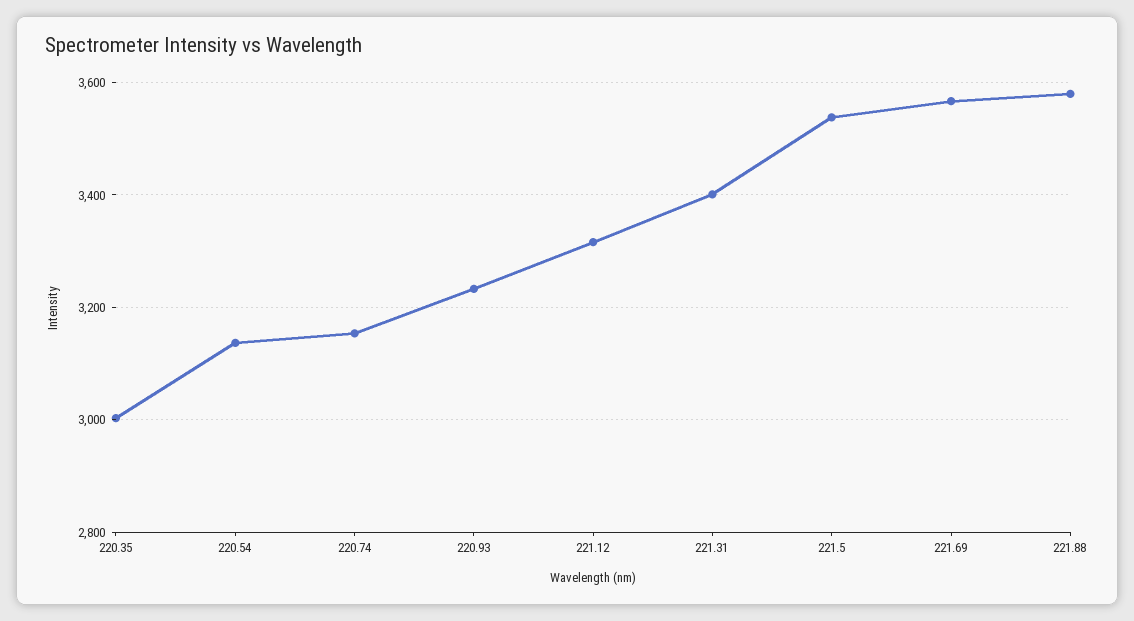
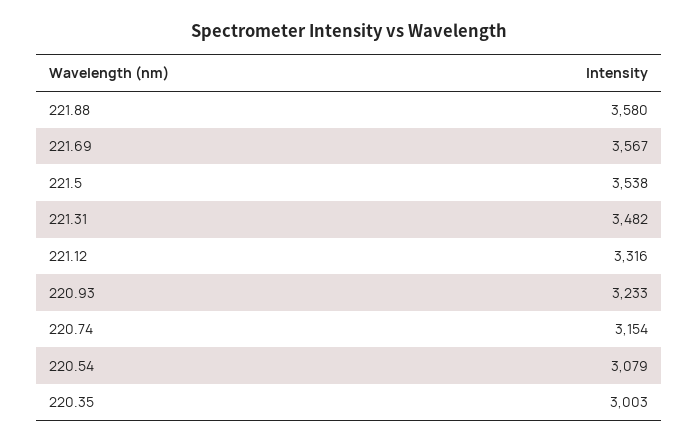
  {
    "220.35": 3003,
-   "220.54": 3140,
+   "220.54": 3079,
    "220.74": 3154,
    "220.93": 3233,
    "221.12": 3316,
-   "221.31": 3400,
+   "221.31": 3482,
    "221.5": 3538,
    "221.69": 3567,
    "221.88": 3580
  }

